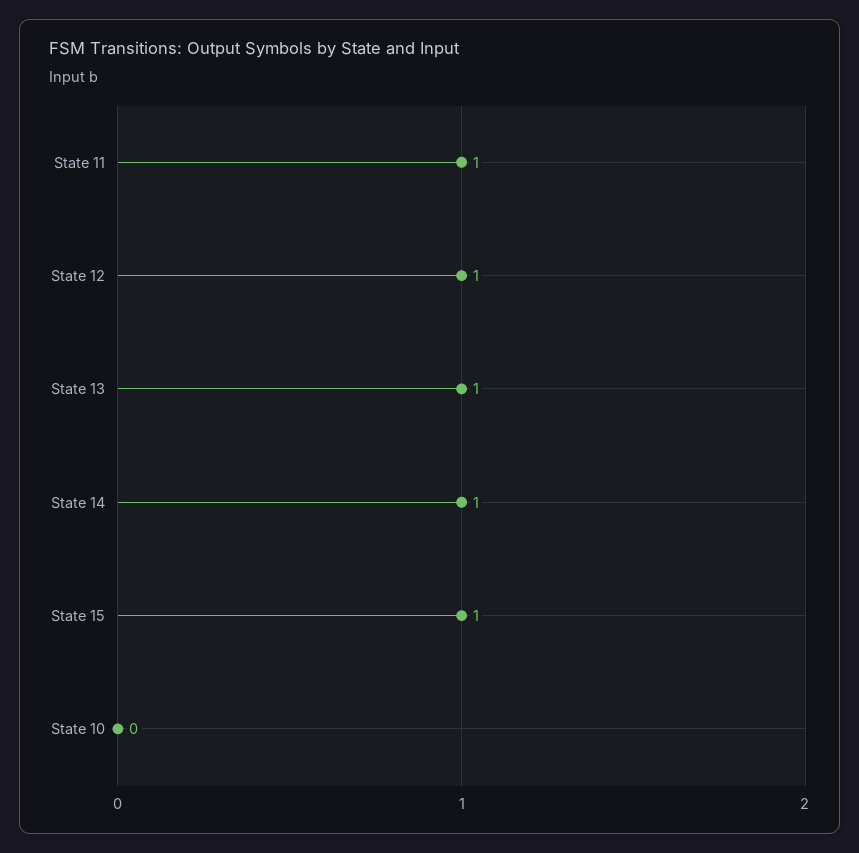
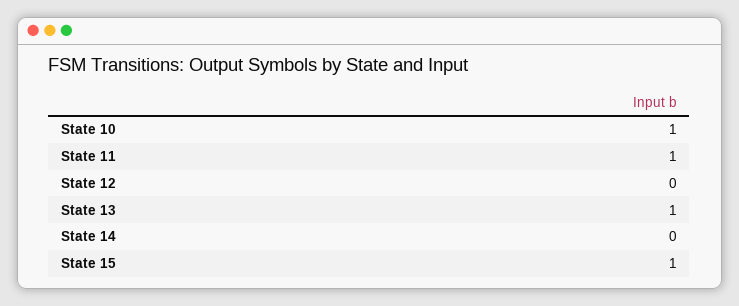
  {
    "State 11": 1,
-   "State 12": 1,
+   "State 12": 0,
    "State 13": 1,
-   "State 14": 1,
+   "State 14": 0,
    "State 15": 1,
-   "State 10": 0
+   "State 10": 1
  }

